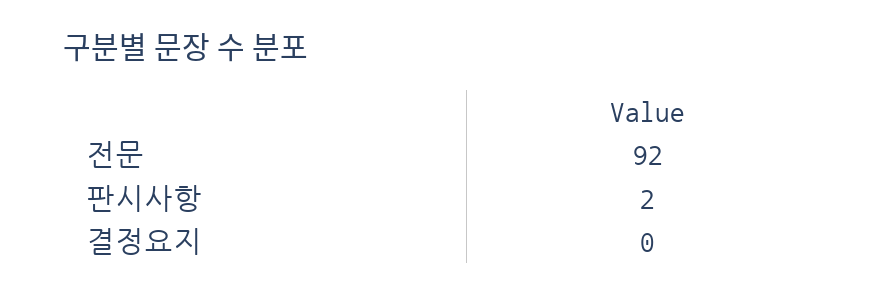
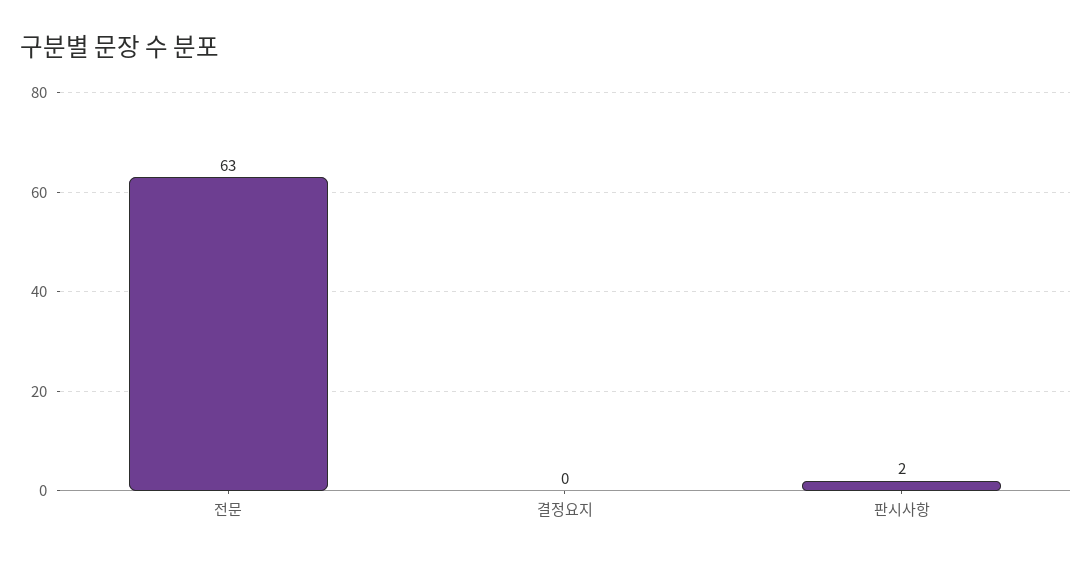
  {
-   "전문": 92,
+   "전문": 63,
    "판시사항": 2,
    "결정요지": 0
  }

